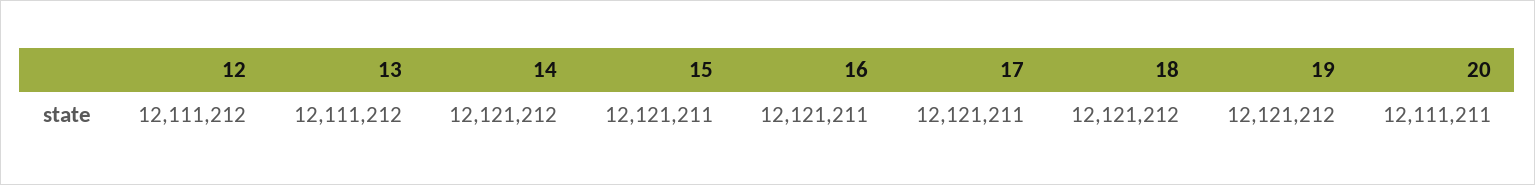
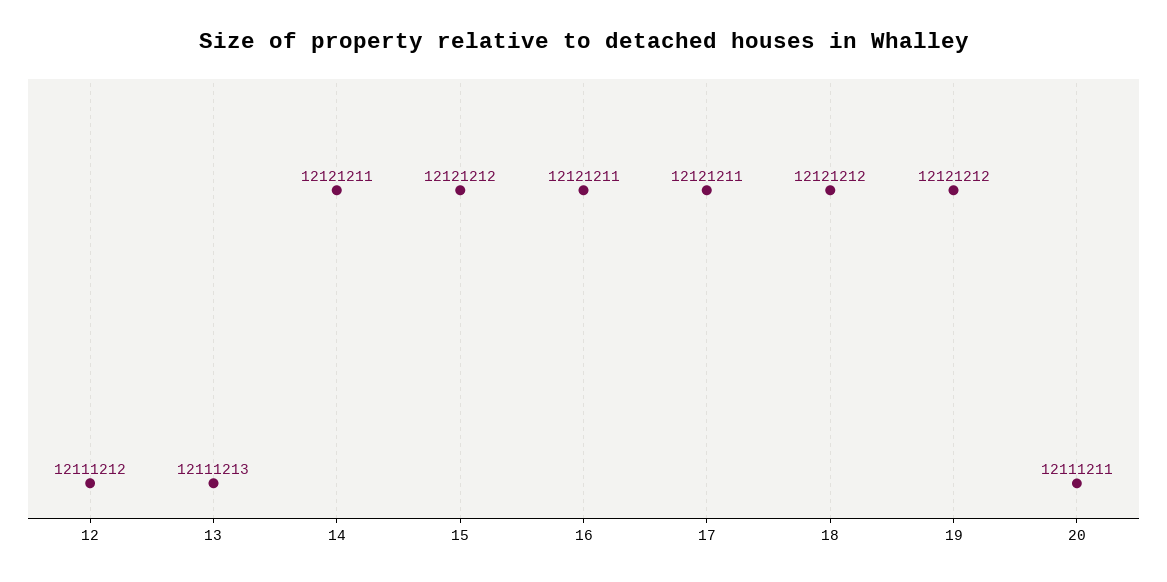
  {
    "12": 12111212,
-   "13": 12111212,
+   "13": 12111213,
-   "14": 12121212,
+   "14": 12121211,
-   "15": 12121211,
+   "15": 12121212,
    "16": 12121211,
    "17": 12121211,
    "18": 12121212,
    "19": 12121212,
    "20": 12111211
  }

